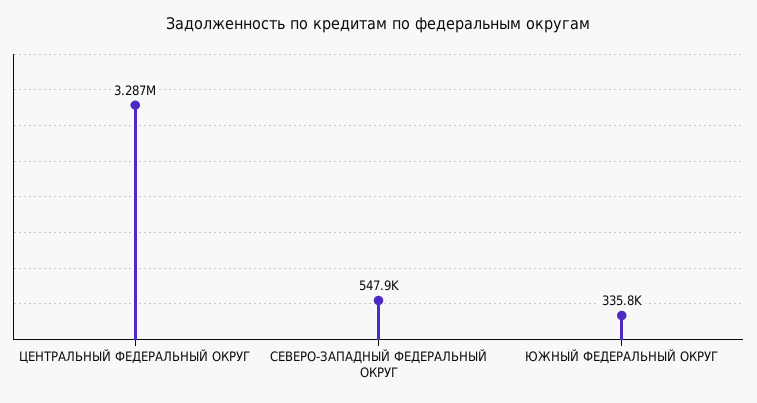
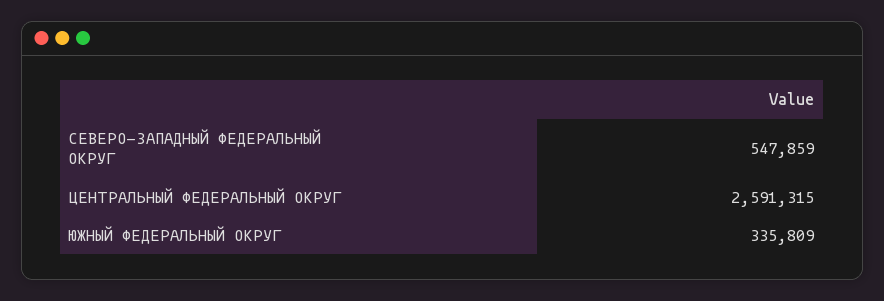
  {
-   "ЦЕНТРАЛЬНЫЙ ФЕДЕРАЛЬНЫЙ ОКРУГ": 3287000,
+   "ЦЕНТРАЛЬНЫЙ ФЕДЕРАЛЬНЫЙ ОКРУГ": 2591315,
    "СЕВЕРО-ЗАПАДНЫЙ ФЕДЕРАЛЬНЫЙ ОКРУГ": 547859,
    "ЮЖНЫЙ ФЕДЕРАЛЬНЫЙ ОКРУГ": 335809
  }

